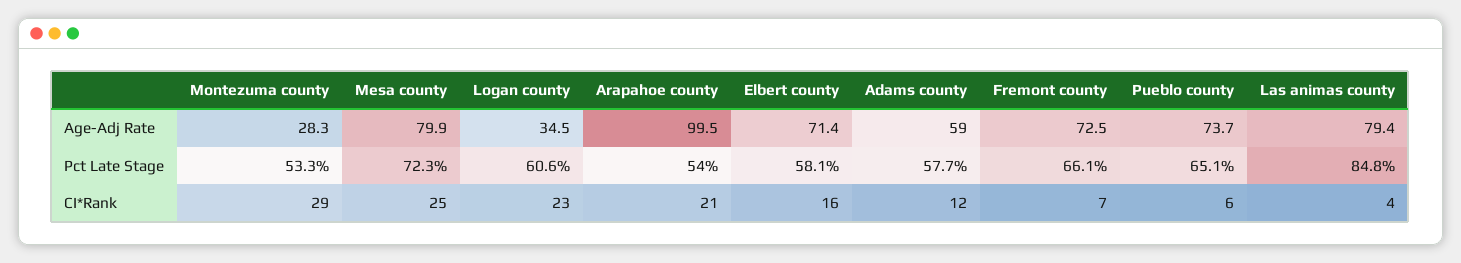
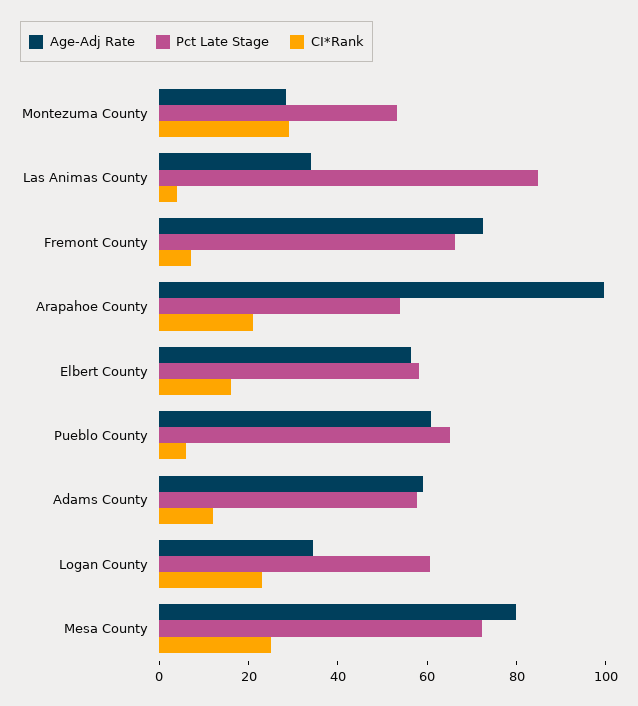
  {
    "Age-Adj Rate": {
      "Montezuma county": 28.3,
      "Mesa county": 79.9,
      "Logan county": 34.5,
      "Arapahoe county": 99.5,
-     "Elbert county": 71.4,
+     "Elbert county": 55,
      "Adams county": 59,
      "Fremont county": 72.5,
-     "Pueblo county": 73.7,
+     "Pueblo county": 60,
-     "Las animas county": 79.4
+     "Las animas county": 35
    },
    "Pct Late Stage": {
      "Montezuma county": 53.3,
      "Mesa county": 72.3,
      "Logan county": 60.6,
      "Arapahoe county": 54,
      "Elbert county": 58.1,
      "Adams county": 57.7,
      "Fremont county": 66.1,
      "Pueblo county": 65.1,
      "Las animas county": 84.8
    },
    "CI*Rank": {
      "Montezuma county": 29,
      "Mesa county": 25,
      "Logan county": 23,
      "Arapahoe county": 21,
      "Elbert county": 16,
      "Adams county": 12,
      "Fremont county": 7,
      "Pueblo county": 6,
      "Las animas county": 4
    }
  }

